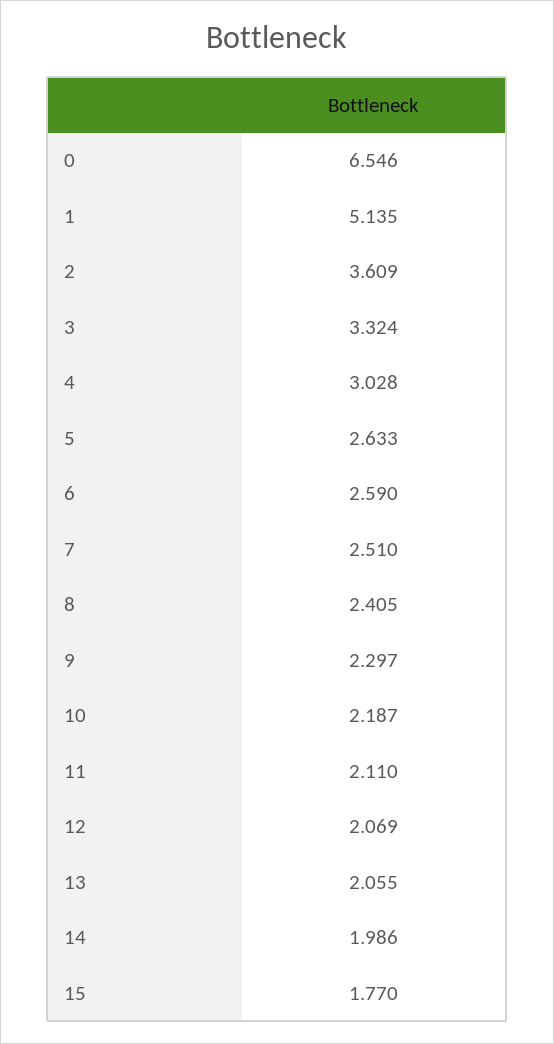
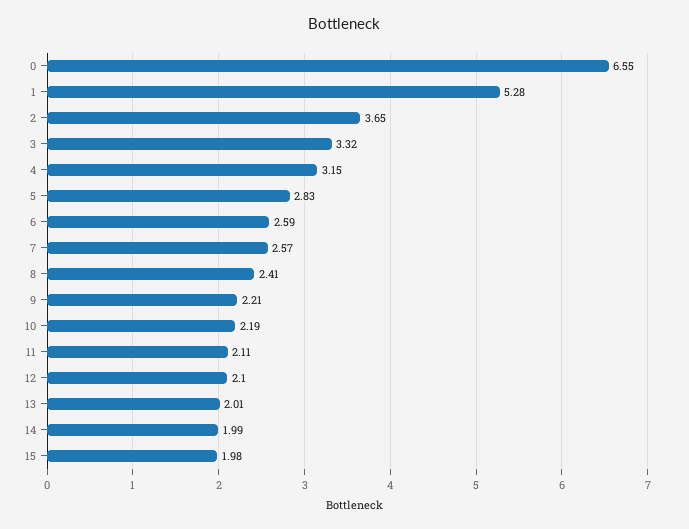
  {
    "0": 6.546,
-   "1": 5.135,
+   "1": 5.28,
-   "2": 3.609,
+   "2": 3.65,
    "3": 3.324,
-   "4": 3.028,
+   "4": 3.15,
-   "5": 2.633,
+   "5": 2.83,
    "6": 2.59,
-   "7": 2.51,
+   "7": 2.57,
    "8": 2.405,
-   "9": 2.297,
+   "9": 2.21,
    "10": 2.187,
    "11": 2.11,
-   "12": 2.069,
+   "12": 2.1,
-   "13": 2.055,
+   "13": 2.01,
    "14": 1.986,
-   "15": 1.77
+   "15": 1.98
  }

